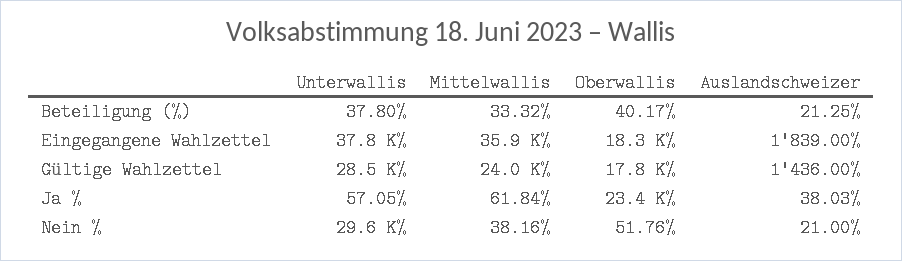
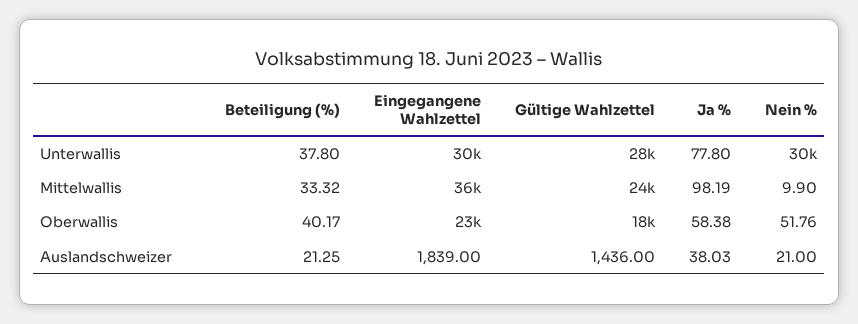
  {
    "Unterwallis": {
      "Beteiligung (%)": 37.8,
-     "Eingegangene Wahlzettel": 37800,
+     "Eingegangene Wahlzettel": 30000,
      "Gültige Wahlzettel": 28500,
-     "Ja %": 57.05,
+     "Ja %": 77.8,
      "Nein %": 29600
    },
    "Mittelwallis": {
      "Beteiligung (%)": 33.32,
      "Eingegangene Wahlzettel": 35900,
      "Gültige Wahlzettel": 24000,
-     "Ja %": 61.84,
+     "Ja %": 98.19,
-     "Nein %": 38.16
+     "Nein %": 9.9
    },
    "Oberwallis": {
      "Beteiligung (%)": 40.17,
-     "Eingegangene Wahlzettel": 18300,
+     "Eingegangene Wahlzettel": 23000,
      "Gültige Wahlzettel": 17800,
-     "Ja %": 23400,
+     "Ja %": 58.38,
      "Nein %": 51.76
    },
    "Auslandschweizer": {
      "Beteiligung (%)": 21.25,
      "Eingegangene Wahlzettel": 1839,
      "Gültige Wahlzettel": 1436,
      "Ja %": 38.03,
      "Nein %": 21
    }
  }

